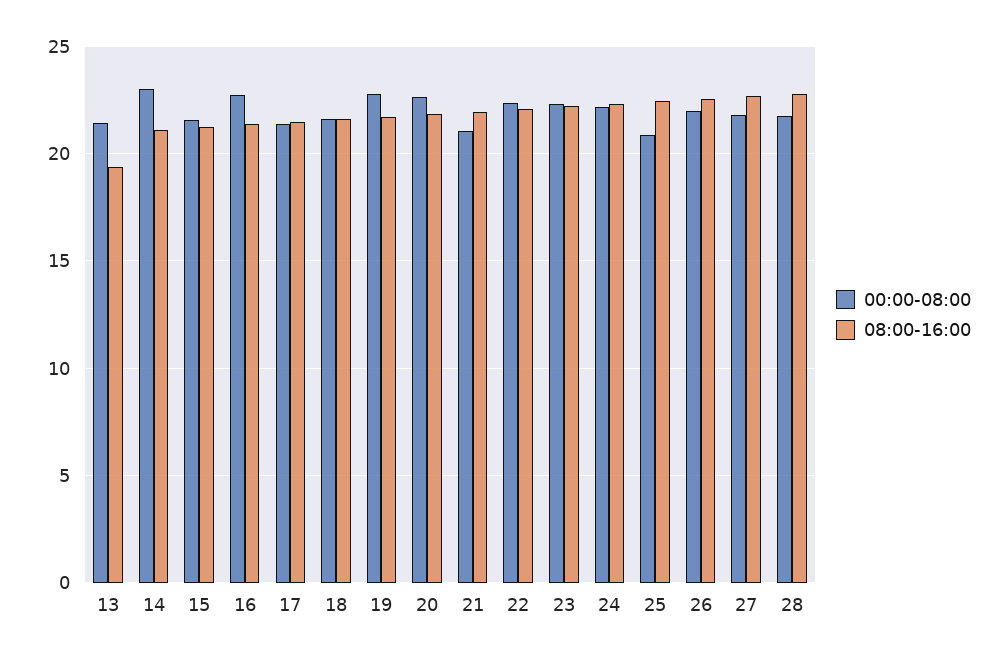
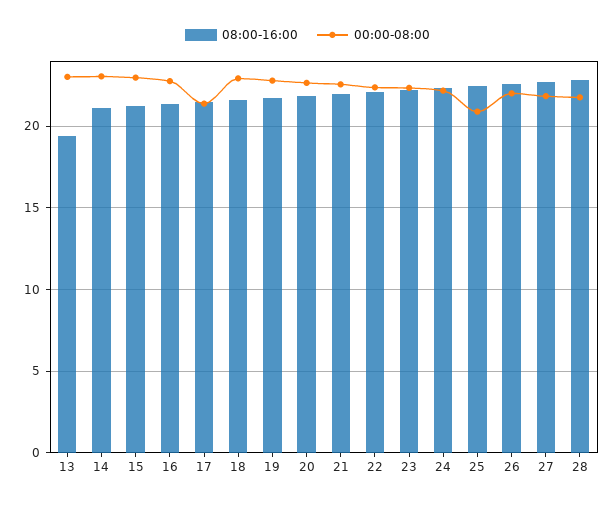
  {
    "00:00-08:00": {
-     "13": 21.5,
+     "13": 23,
      "14": 23,
-     "15": 21.5,
+     "15": 23,
      "16": 23,
      "17": 21.5,
-     "18": 21.5,
+     "18": 23,
      "19": 23,
      "20": 22.5,
-     "21": 21,
+     "21": 22.5,
      "22": 22.5,
      "23": 22.5,
      "24": 22,
      "25": 21,
      "26": 22,
      "27": 22,
      "28": 22
    },
    "08:00-16:00": {
      "13": 19.5,
      "14": 21,
      "15": 21.5,
      "16": 21.5,
      "17": 21.5,
      "18": 21.5,
      "19": 21.5,
      "20": 22,
      "21": 22,
      "22": 22,
      "23": 22,
      "24": 22.5,
      "25": 22.5,
      "26": 22.5,
      "27": 22.5,
      "28": 23
    }
  }

